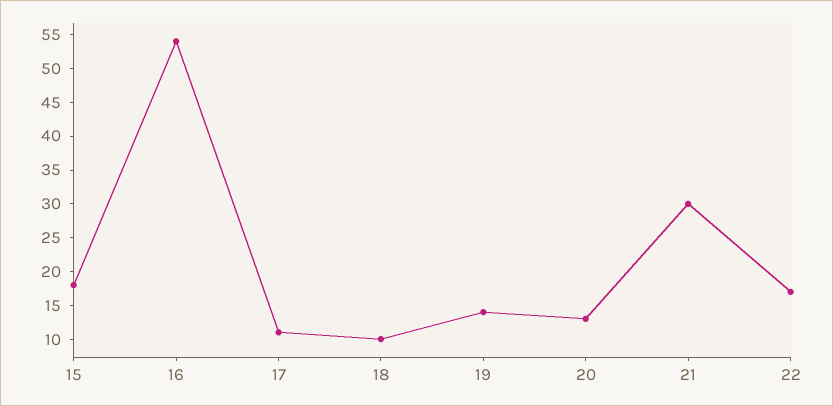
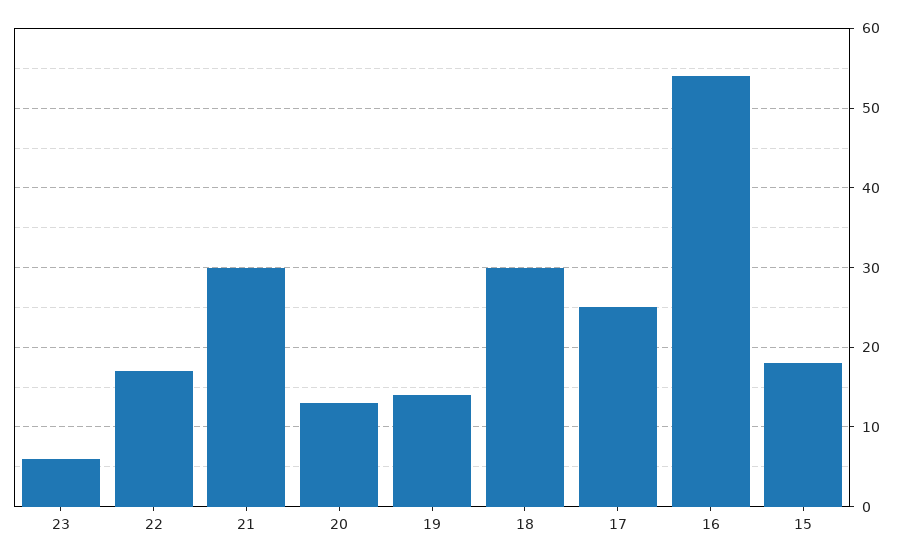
  {
    "15": 18,
    "16": 54,
-   "17": 10,
+   "17": 25,
-   "18": 10,
+   "18": 30,
    "19": 14,
    "20": 13,
    "21": 30,
-   "22": 17
+   "22": 17,
+   "23": 6
  }

